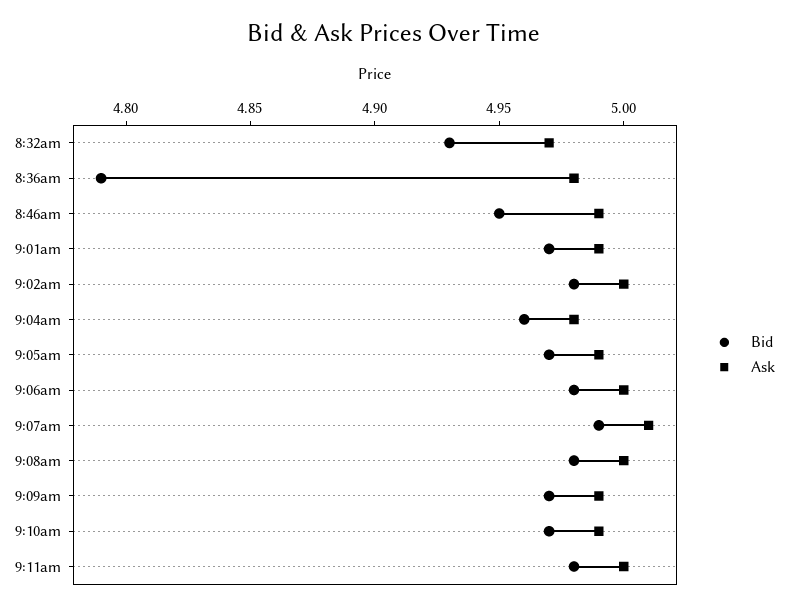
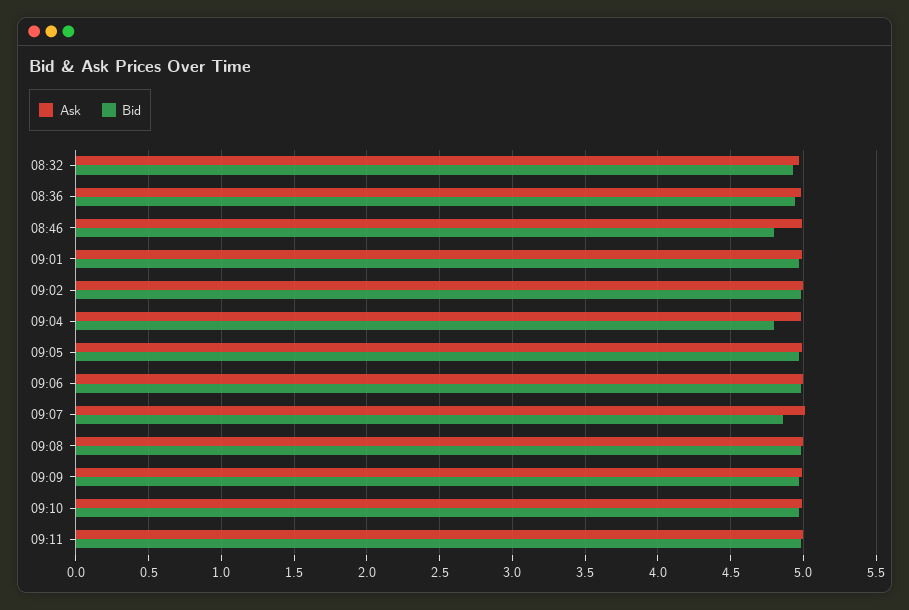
  {
    "Bid": {
      "8:32am": 4.93,
-     "8:36am": 4.79,
+     "8:36am": 4.95,
-     "8:46am": 4.95,
+     "8:46am": 4.8,
      "9:01am": 4.97,
      "9:02am": 4.98,
-     "9:04am": 4.96,
+     "9:04am": 4.8,
      "9:05am": 4.97,
      "9:06am": 4.98,
-     "9:07am": 4.99,
+     "9:07am": 4.85,
      "9:08am": 4.98,
      "9:09am": 4.97,
      "9:10am": 4.97,
      "9:11am": 4.98
    },
    "Ask": {
      "8:32am": 4.97,
      "8:36am": 4.98,
      "8:46am": 4.99,
      "9:01am": 4.99,
      "9:02am": 5,
      "9:04am": 4.98,
      "9:05am": 4.99,
      "9:06am": 5,
      "9:07am": 5.01,
      "9:08am": 5,
      "9:09am": 4.99,
      "9:10am": 4.99,
      "9:11am": 5
    }
  }

